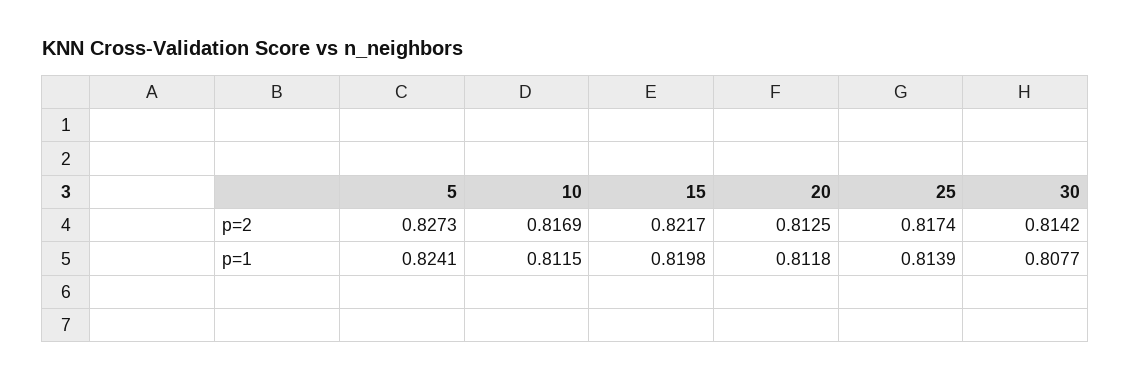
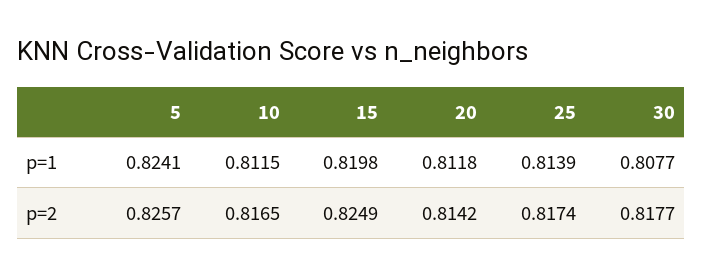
  {
    "5": {
-     "p=2": 0.8273,
+     "p=2": 0.8257,
      "p=1": 0.8241
    },
    "10": {
-     "p=2": 0.8169,
+     "p=2": 0.8165,
      "p=1": 0.8115
    },
    "15": {
-     "p=2": 0.8217,
+     "p=2": 0.8249,
      "p=1": 0.8198
    },
    "20": {
-     "p=2": 0.8125,
+     "p=2": 0.8142,
      "p=1": 0.8118
    },
    "25": {
      "p=2": 0.8174,
      "p=1": 0.8139
    },
    "30": {
-     "p=2": 0.8142,
+     "p=2": 0.8177,
      "p=1": 0.8077
    }
  }

